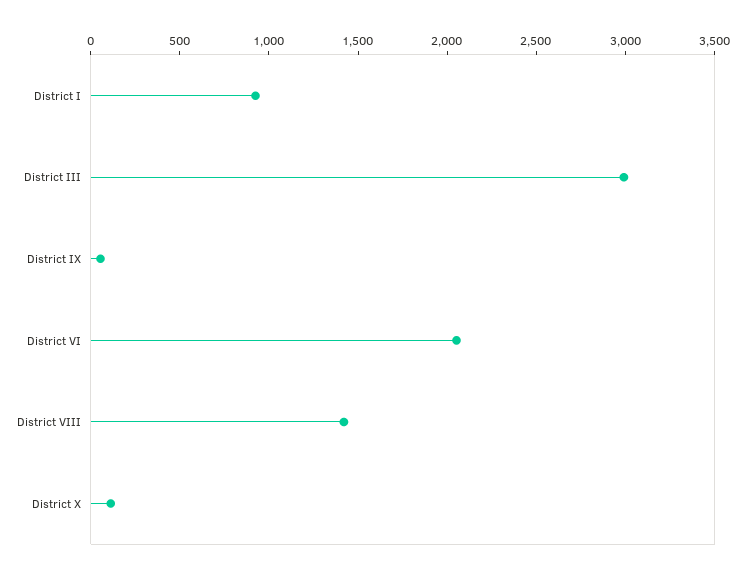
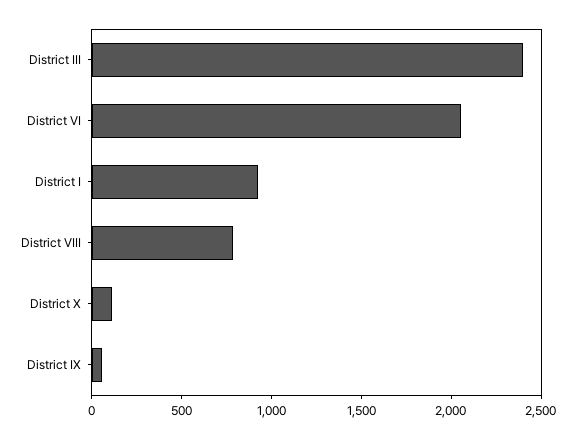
  {
    "District I": 900,
-   "District III": 3000,
+   "District III": 2400,
    "District IX": 100,
    "District VI": 2100,
-   "District VIII": 1400,
+   "District VIII": 800,
    "District X": 100
  }

